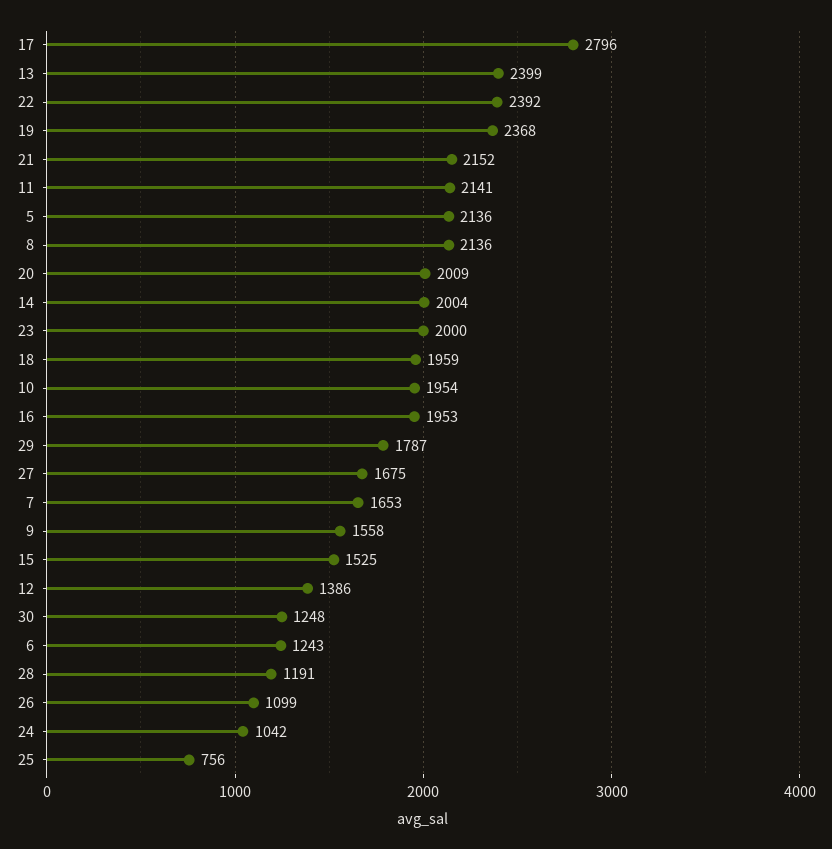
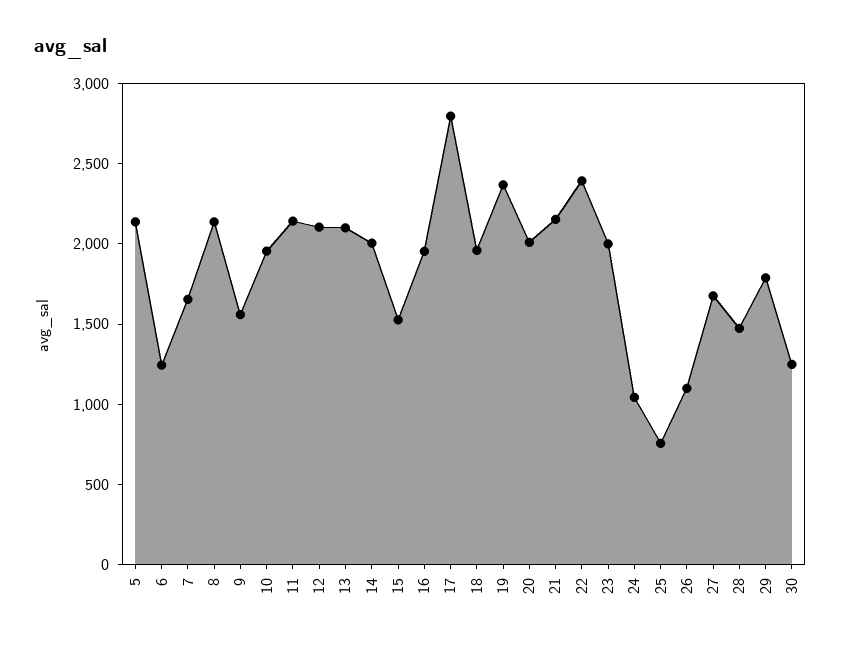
  {
    "17": 2796,
-   "13": 2399,
+   "13": 2100,
    "22": 2392,
    "19": 2368,
    "21": 2152,
    "11": 2141,
    "5": 2136,
    "8": 2136,
    "20": 2009,
    "14": 2004,
    "23": 2000,
    "18": 1959,
    "10": 1954,
    "16": 1953,
    "29": 1787,
    "27": 1675,
    "7": 1653,
    "9": 1558,
    "15": 1525,
-   "12": 1386,
+   "12": 2100,
    "30": 1248,
    "6": 1243,
-   "28": 1191,
+   "28": 1500,
    "26": 1099,
    "24": 1042,
    "25": 756
  }

